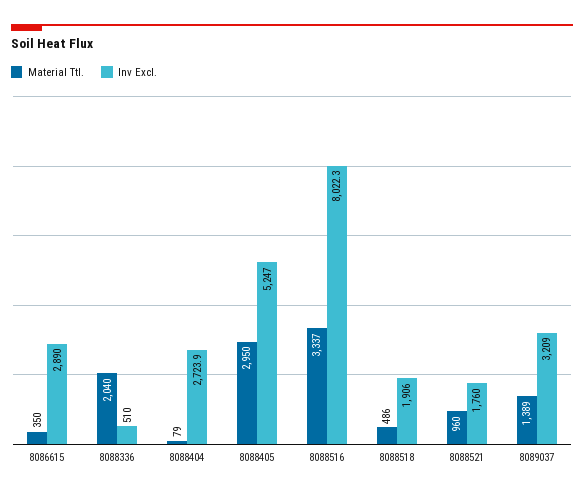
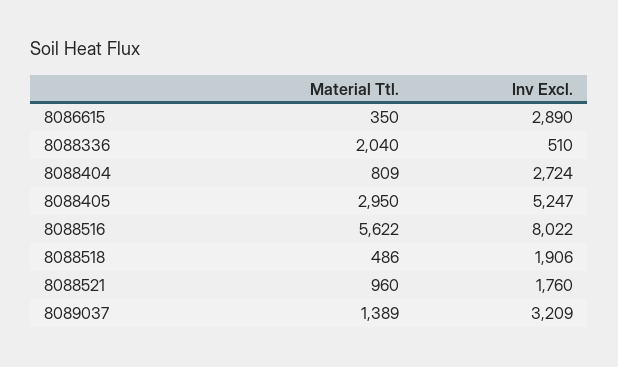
  {
    "Material Ttl.": {
      "8086615": 350,
      "8088336": 2040,
-     "8088404": 79,
+     "8088404": 809,
      "8088405": 2950,
-     "8088516": 3337,
+     "8088516": 5622,
      "8088518": 486,
      "8088521": 960,
      "8089037": 1389
    },
    "Inv Excl.": {
      "8086615": 2890,
      "8088336": 510,
      "8088404": 2723.9,
      "8088405": 5247,
      "8088516": 8022.3,
      "8088518": 1906,
      "8088521": 1760,
      "8089037": 3209
    }
  }

